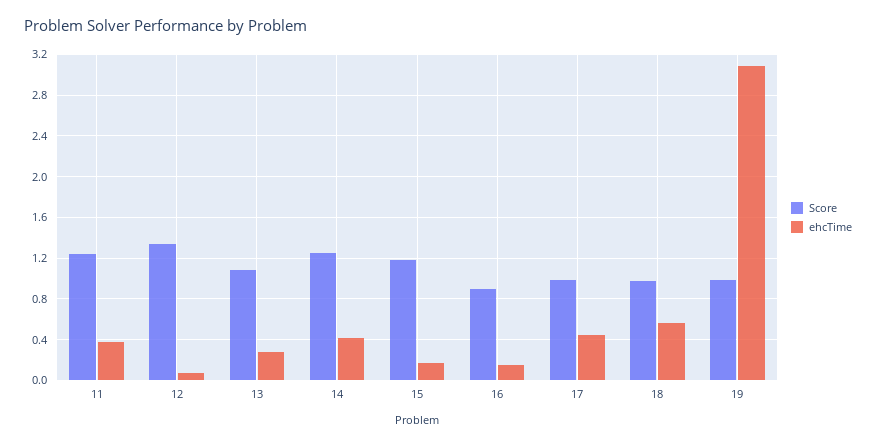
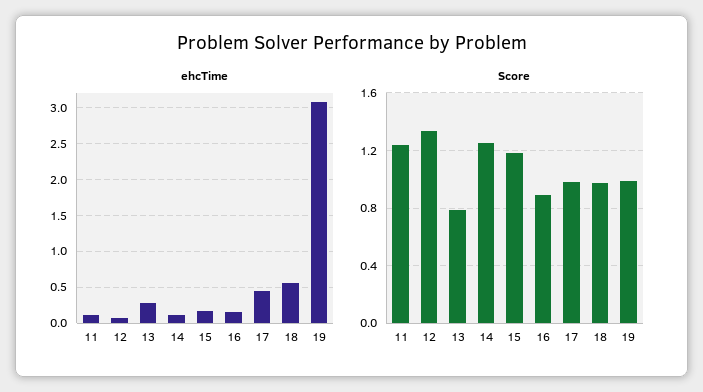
  {
    "Score": {
      "11": 1.25,
      "12": 1.35,
-     "13": 1.1,
+     "13": 0.8,
      "14": 1.25,
      "15": 1.2,
      "16": 0.9,
      "17": 1,
      "18": 0.95,
      "19": 1
    },
    "ehcTime": {
-     "11": 0.4,
+     "11": 0.1,
      "12": 0.1,
      "13": 0.3,
-     "14": 0.4,
+     "14": 0.1,
      "15": 0.2,
      "16": 0.2,
      "17": 0.4,
      "18": 0.6,
      "19": 3.1
    }
  }

